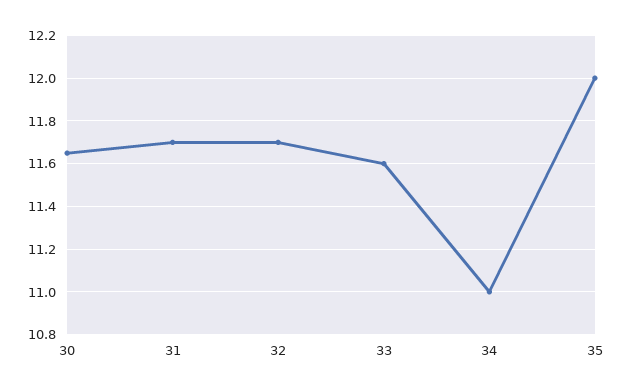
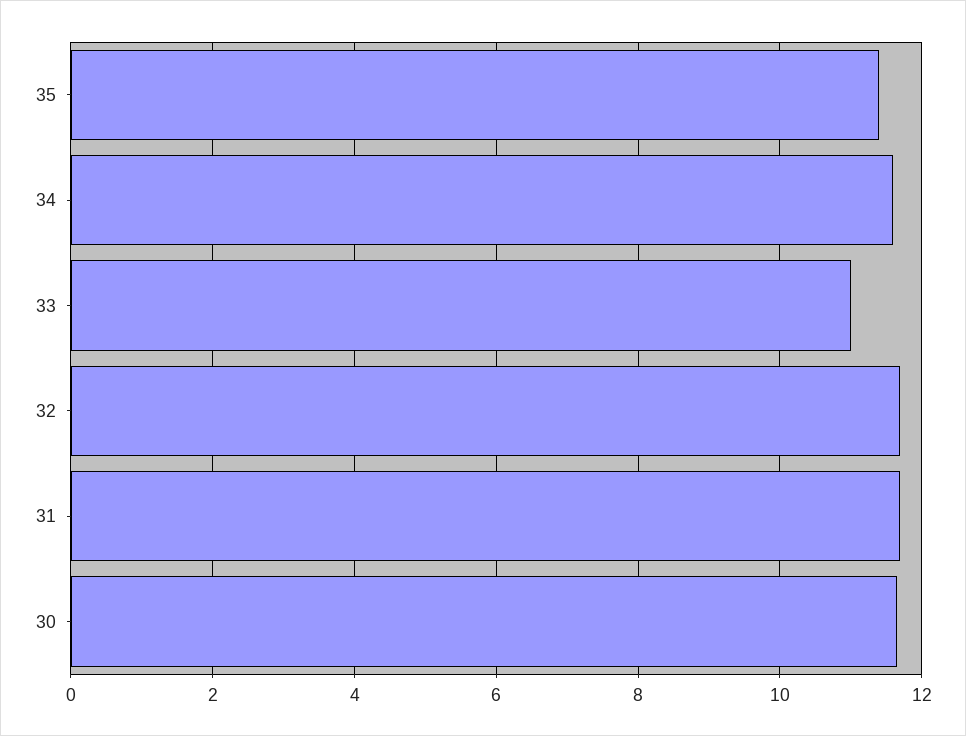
  {
    "30": 11.65,
    "31": 11.7,
    "32": 11.7,
-   "33": 11.6,
+   "33": 11,
-   "34": 11,
+   "34": 11.6,
-   "35": 12
+   "35": 11.4
  }

